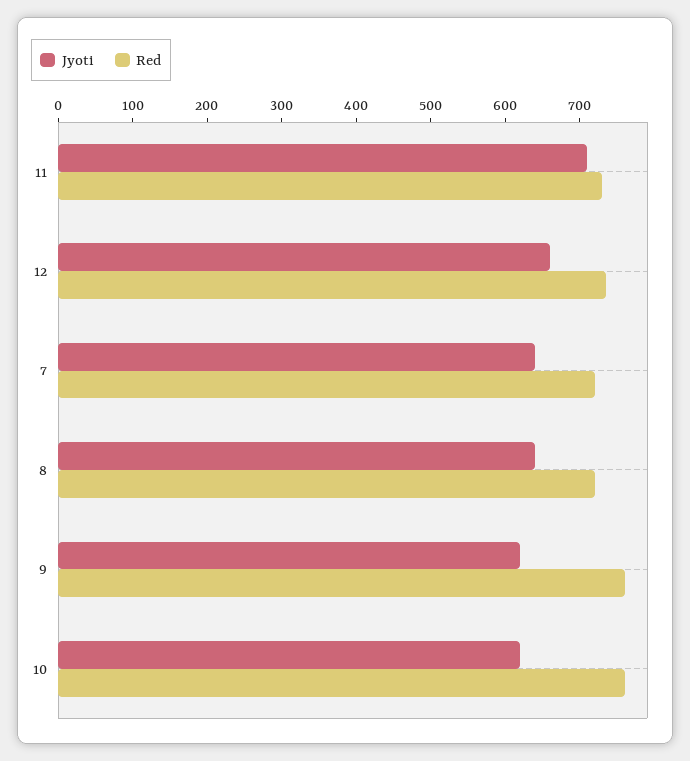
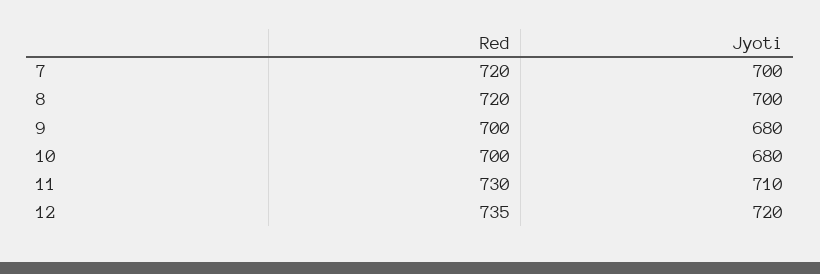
  {
    "Jyoti": {
      "11": 710,
-     "12": 660,
+     "12": 720,
-     "7": 640,
+     "7": 700,
-     "8": 640,
+     "8": 700,
-     "9": 620,
+     "9": 680,
-     "10": 620
+     "10": 680
    },
    "Red": {
      "11": 730,
      "12": 735,
      "7": 720,
      "8": 720,
-     "9": 760,
+     "9": 700,
-     "10": 760
+     "10": 700
    }
  }

